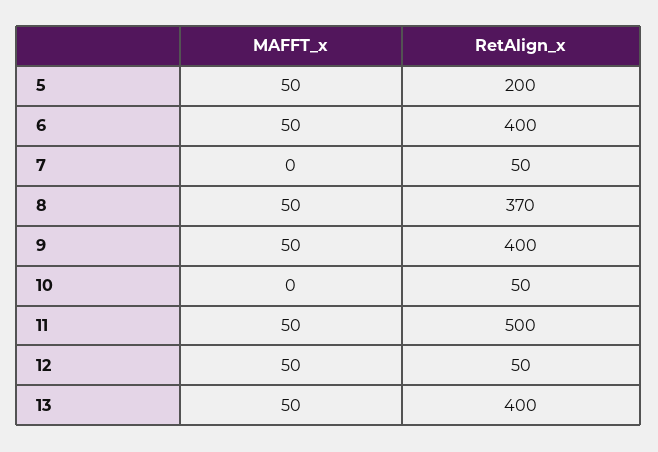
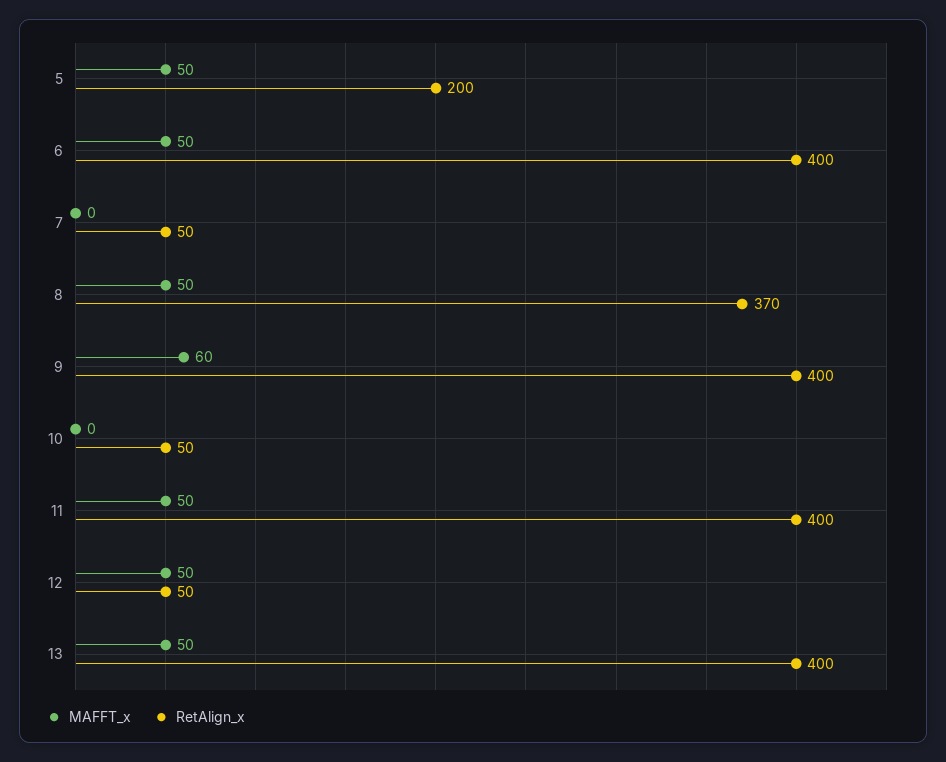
  {
    "MAFFT_x": {
      "5": 50,
      "6": 50,
      "7": 0,
      "8": 50,
-     "9": 50,
+     "9": 60,
      "10": 0,
      "11": 50,
      "12": 50,
      "13": 50
    },
    "RetAlign_x": {
      "5": 200,
      "6": 400,
      "7": 50,
      "8": 370,
      "9": 400,
      "10": 50,
-     "11": 500,
+     "11": 400,
      "12": 50,
      "13": 400
    }
  }

